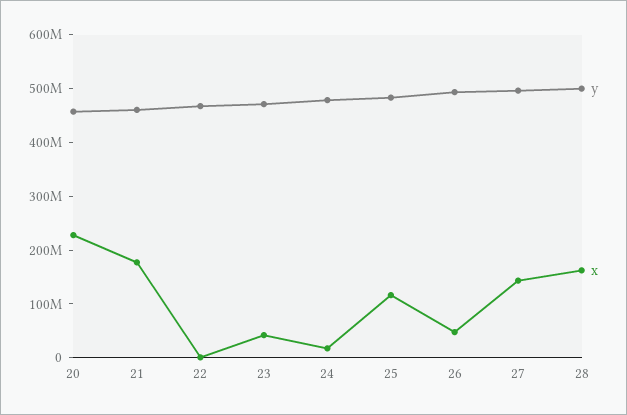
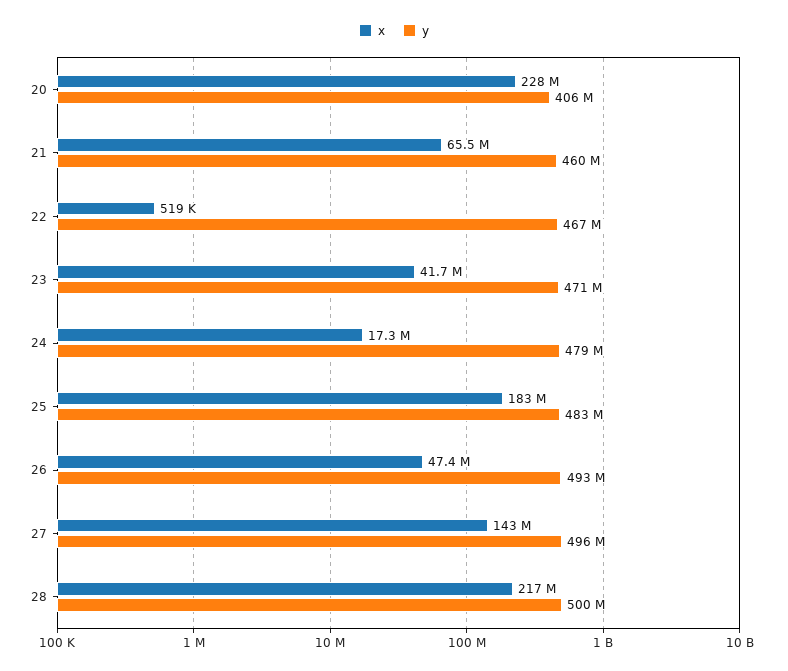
  {
    "y": {
-     "20": 460000000,
+     "20": 406000000,
      "21": 460000000,
      "22": 467000000,
      "23": 471000000,
      "24": 479000000,
      "25": 483000000,
      "26": 493000000,
      "27": 496000000,
      "28": 500000000
    },
    "x": {
      "20": 228000000,
-     "21": 180000000,
+     "21": 65500000,
      "22": 519000,
      "23": 41700000,
      "24": 17300000,
-     "25": 120000000,
+     "25": 183000000,
      "26": 47400000,
      "27": 143000000,
-     "28": 160000000
+     "28": 217000000
    }
  }

